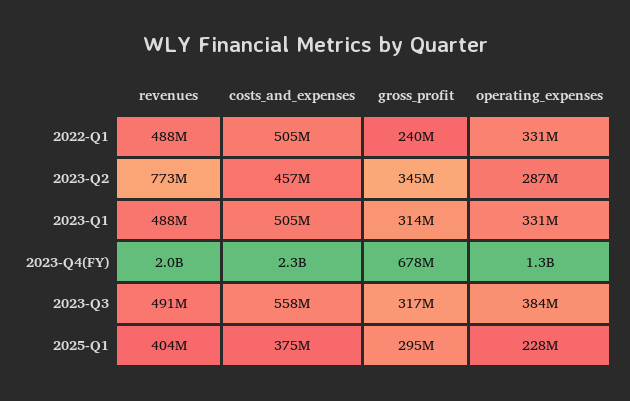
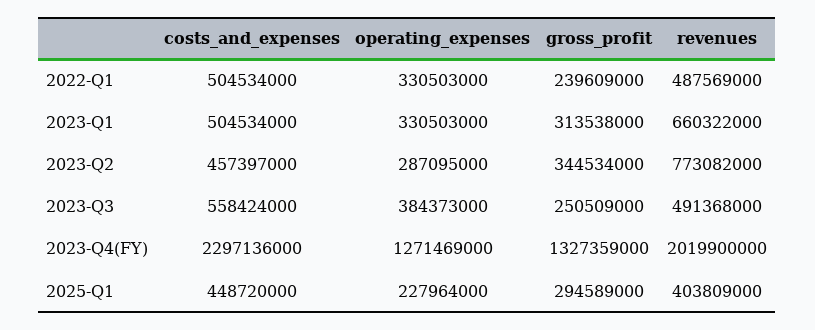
  {
    "revenues": {
      "2022-Q1": 487569000,
      "2023-Q2": 773082000,
-     "2023-Q1": 488000000,
+     "2023-Q1": 660322000,
      "2023-Q4(FY)": 2019900000,
      "2023-Q3": 491368000,
      "2025-Q1": 403809000
    },
    "costs_and_expenses": {
      "2022-Q1": 504534000,
      "2023-Q2": 457397000,
      "2023-Q1": 504534000,
      "2023-Q4(FY)": 2297136000,
      "2023-Q3": 558424000,
-     "2025-Q1": 375000000
+     "2025-Q1": 448720000
    },
    "gross_profit": {
      "2022-Q1": 239609000,
      "2023-Q2": 344534000,
      "2023-Q1": 313538000,
-     "2023-Q4(FY)": 678000000,
+     "2023-Q4(FY)": 1327359000,
-     "2023-Q3": 317000000,
+     "2023-Q3": 250509000,
      "2025-Q1": 294589000
    },
    "operating_expenses": {
      "2022-Q1": 330503000,
      "2023-Q2": 287095000,
      "2023-Q1": 330503000,
      "2023-Q4(FY)": 1271469000,
      "2023-Q3": 384373000,
      "2025-Q1": 227964000
    }
  }

